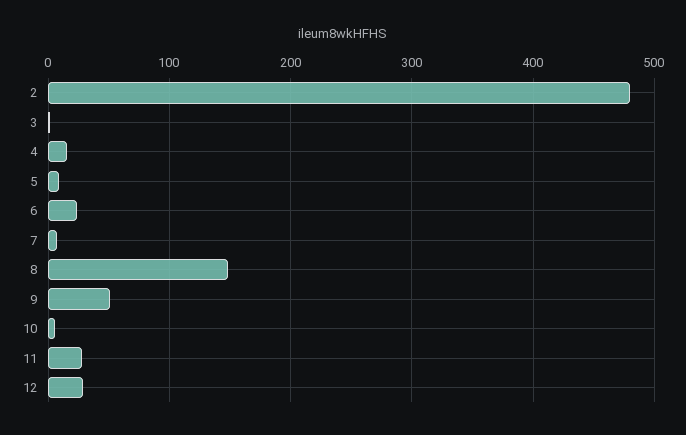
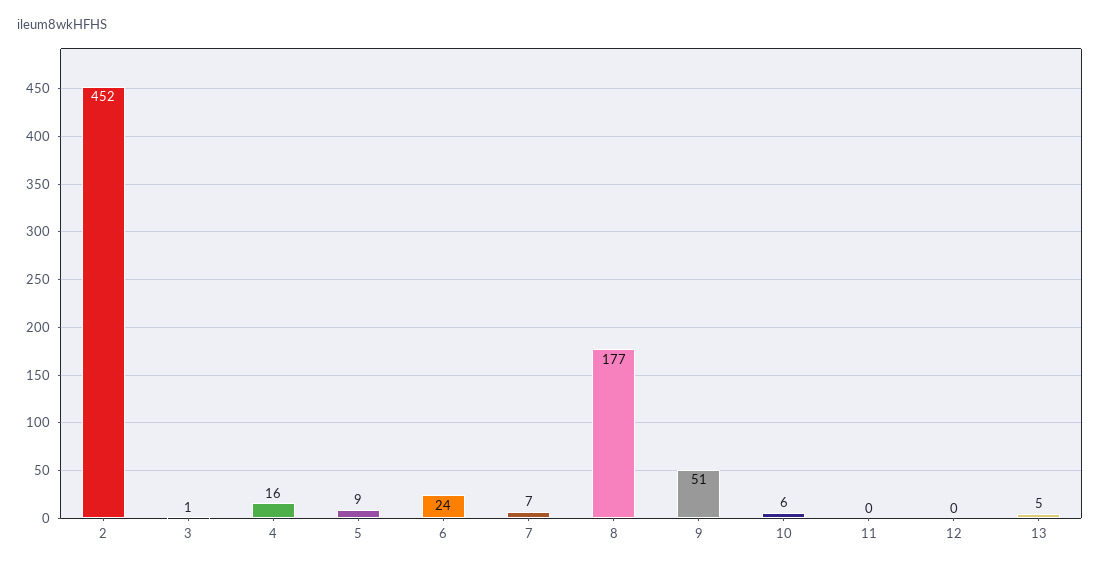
  {
-   "2": 480,
+   "2": 452,
    "3": 1,
    "4": 16,
    "5": 9,
    "6": 24,
    "7": 7,
-   "8": 150,
+   "8": 177,
    "9": 51,
    "10": 6,
-   "11": 30,
+   "11": 0,
-   "12": 30
+   "12": 0,
+   "13": 5
  }

